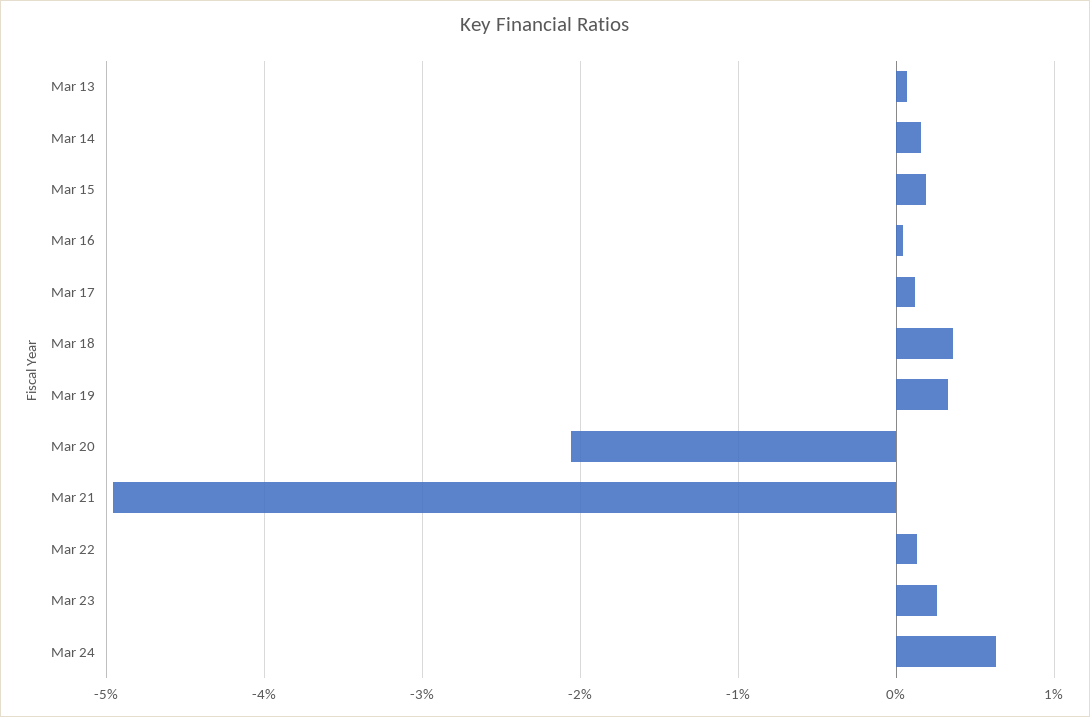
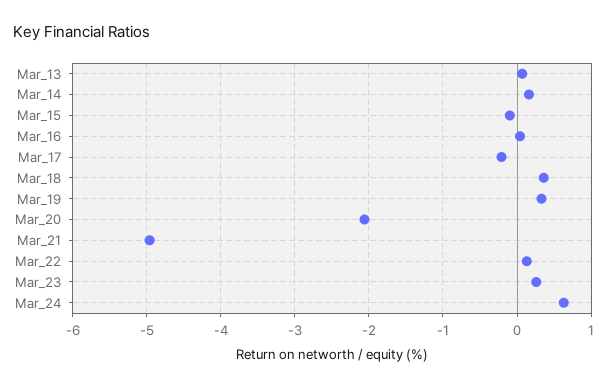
  {
    "Mar 13": 0.1,
    "Mar 14": 0.2,
-   "Mar 15": 0.2,
+   "Mar 15": -0.1,
    "Mar 16": 0,
-   "Mar 17": 0.1,
+   "Mar 17": -0.2,
    "Mar 18": 0.4,
    "Mar 19": 0.3,
    "Mar 20": -2.1,
    "Mar 21": -5,
    "Mar 22": 0.1,
    "Mar 23": 0.3,
    "Mar 24": 0.6
  }

